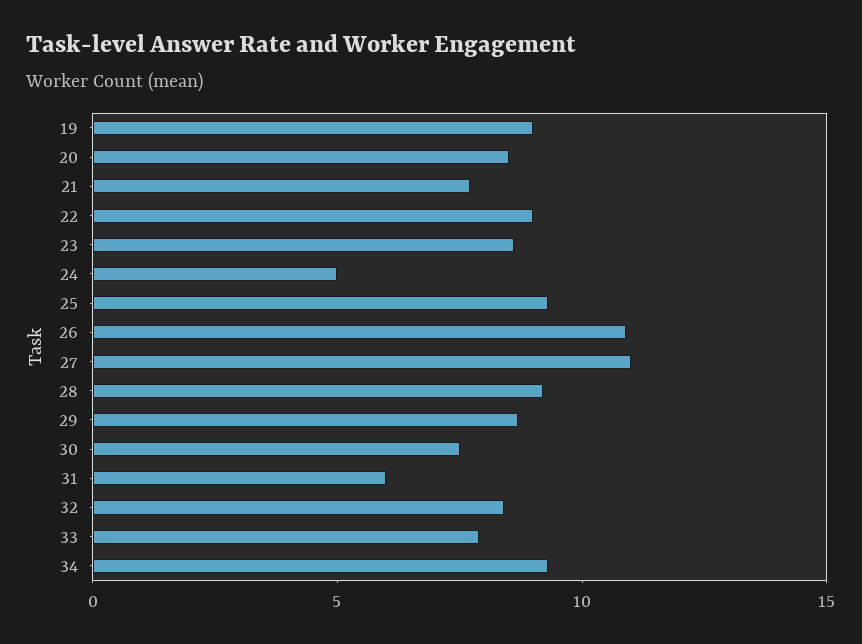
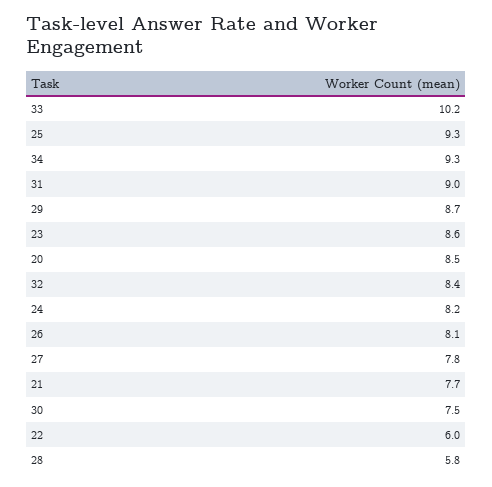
  {
-   "19": 9,
    "20": 8.5,
    "21": 7.7,
-   "22": 9,
+   "22": 6,
    "23": 8.6,
-   "24": 5,
+   "24": 8.2,
    "25": 9.3,
-   "26": 11,
+   "26": 8.1,
-   "27": 11,
+   "27": 7.8,
-   "28": 9,
+   "28": 5.8,
    "29": 8.7,
    "30": 7.5,
-   "31": 6,
+   "31": 9,
    "32": 8.4,
-   "33": 8,
+   "33": 10.2,
    "34": 9.3
  }

